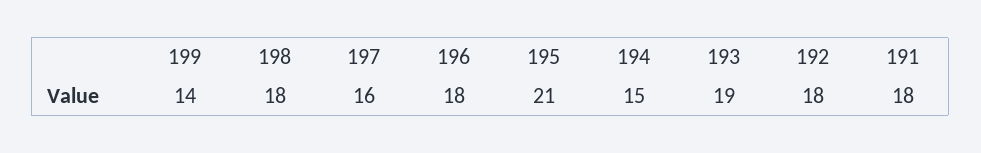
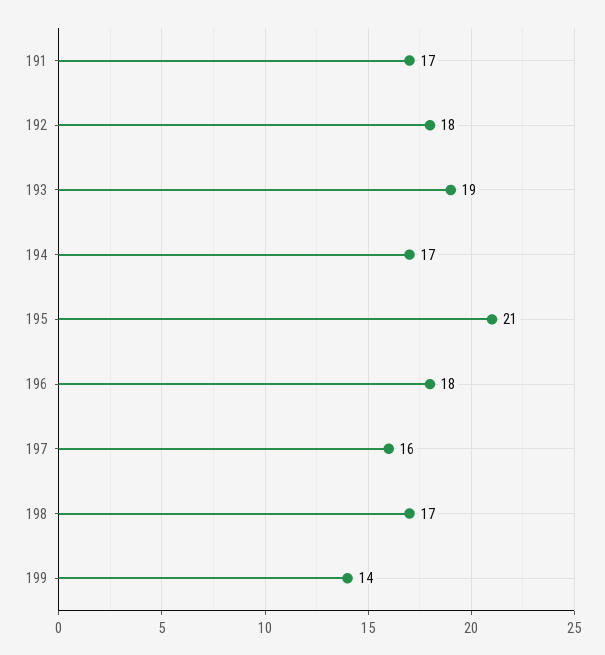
  {
    "199": 14,
-   "198": 18,
+   "198": 17,
    "197": 16,
    "196": 18,
    "195": 21,
-   "194": 15,
+   "194": 17,
    "193": 19,
    "192": 18,
-   "191": 18
+   "191": 17
  }

